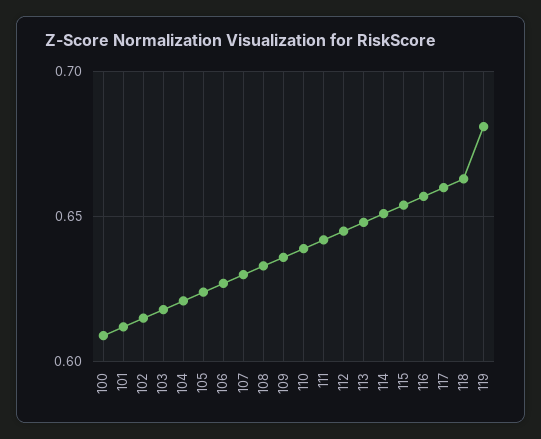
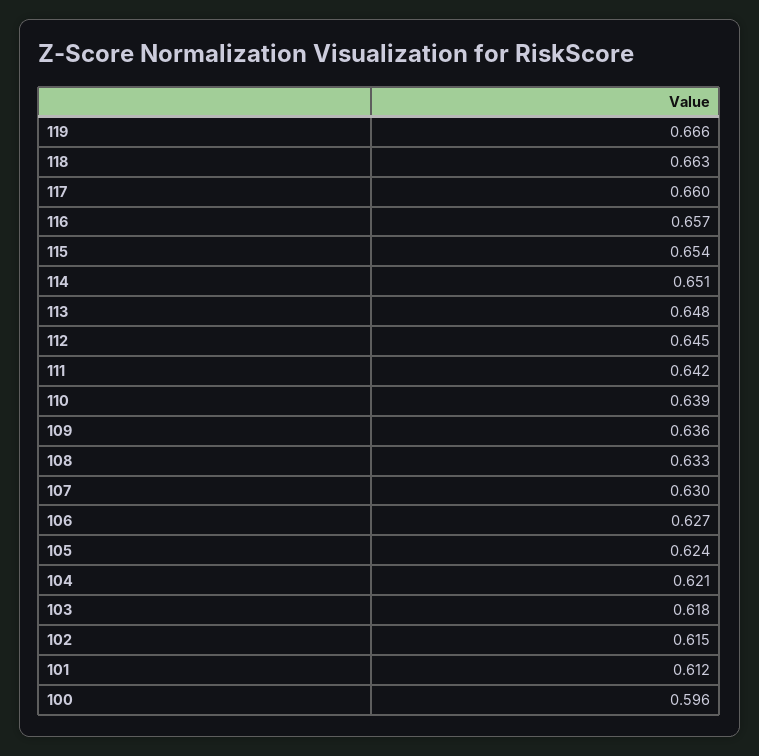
  {
-   "100": 0.61,
+   "100": 0.596,
    "101": 0.612,
    "102": 0.615,
    "103": 0.618,
    "104": 0.621,
    "105": 0.624,
    "106": 0.627,
    "107": 0.63,
    "108": 0.633,
    "109": 0.636,
    "110": 0.639,
    "111": 0.642,
    "112": 0.645,
    "113": 0.648,
    "114": 0.651,
    "115": 0.654,
    "116": 0.657,
    "117": 0.66,
    "118": 0.663,
-   "119": 0.68
+   "119": 0.666
  }

